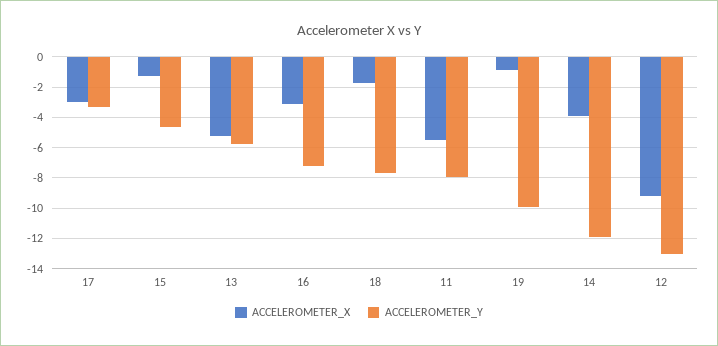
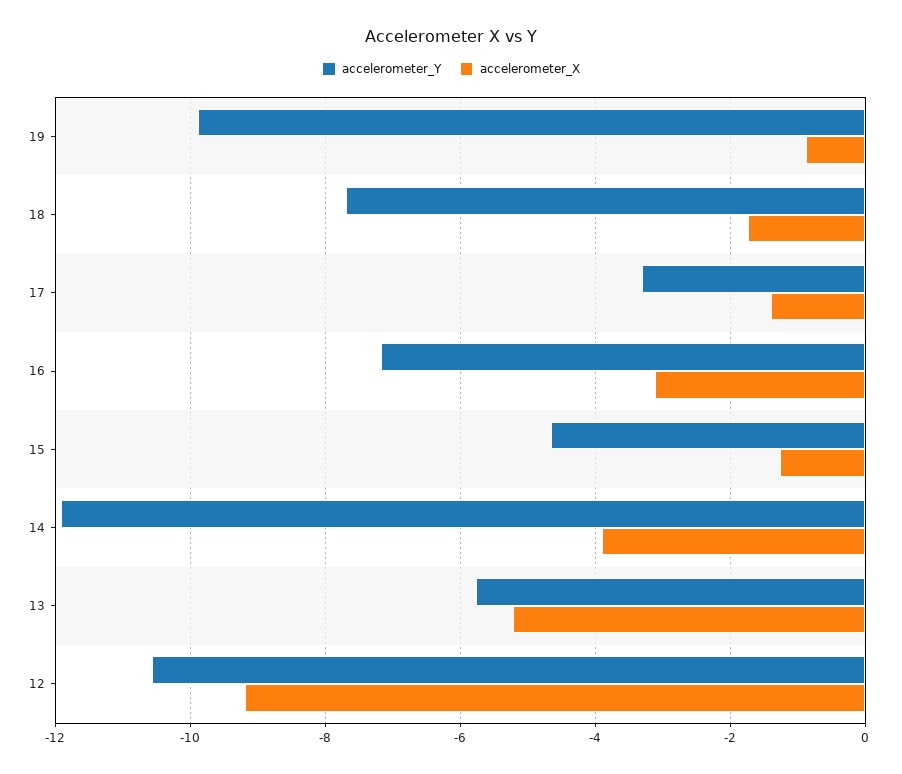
  {
    "ACCELEROMETER_X": {
-     "17": -3,
+     "17": -1.4,
      "15": -1.2,
      "13": -5.2,
      "16": -3.2,
      "18": -1.8,
-     "11": -5.5,
      "19": -0.8,
      "14": -3.8,
      "12": -9.2
    },
    "ACCELEROMETER_Y": {
      "17": -3.4,
      "15": -4.6,
      "13": -5.8,
      "16": -7.2,
      "18": -7.8,
-     "11": -8,
      "19": -9.8,
      "14": -12,
-     "12": -13
+     "12": -10.6
    }
  }

